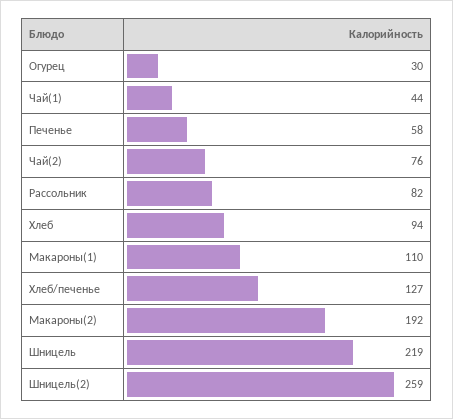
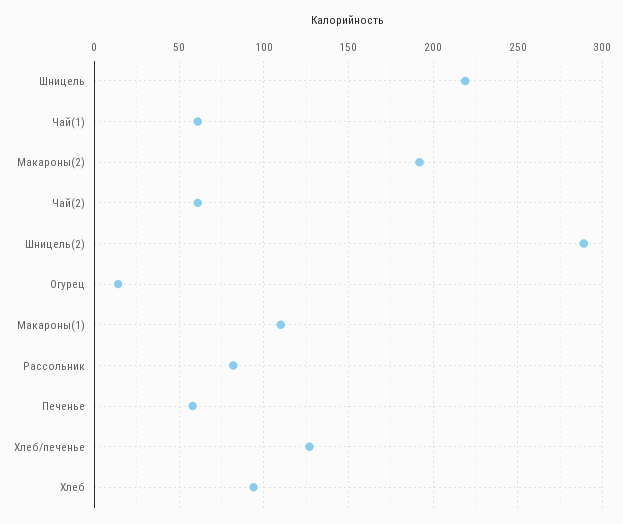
  {
-   "Огурец": 30,
+   "Огурец": 15,
-   "Чай(1)": 44,
+   "Чай(1)": 60,
    "Печенье": 58,
-   "Чай(2)": 76,
+   "Чай(2)": 60,
    "Рассольник": 82,
    "Хлеб": 94,
    "Макароны(1)": 110,
    "Хлеб/печенье": 127,
    "Макароны(2)": 192,
    "Шницель": 219,
-   "Шницель(2)": 259
+   "Шницель(2)": 290
  }

